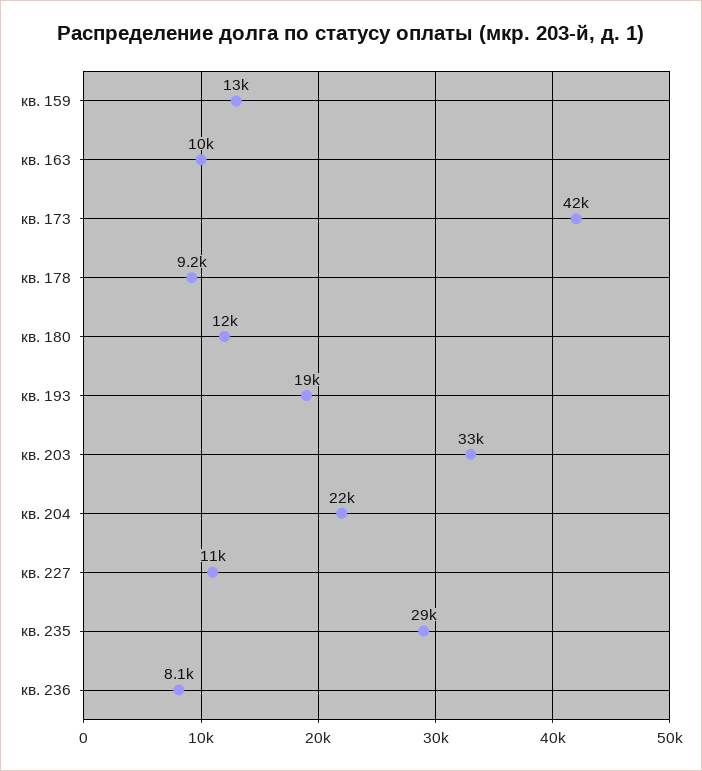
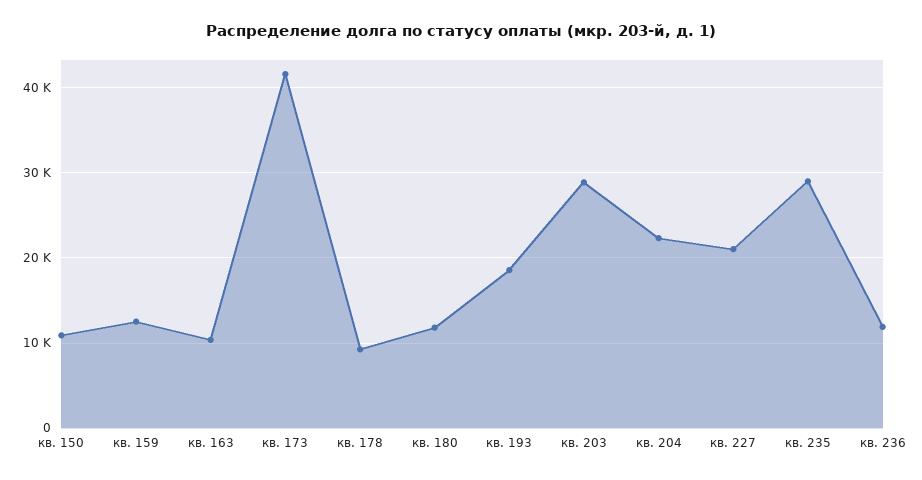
  {
    "кв. 159": 13000,
    "кв. 163": 10000,
    "кв. 173": 42000,
    "кв. 178": 9200,
    "кв. 180": 12000,
    "кв. 193": 19000,
-   "кв. 203": 33000,
+   "кв. 203": 29000,
    "кв. 204": 22000,
-   "кв. 227": 11000,
+   "кв. 227": 21000,
    "кв. 235": 29000,
-   "кв. 236": 8100
+   "кв. 236": 12000,
+   "кв. 150": 11000
  }

